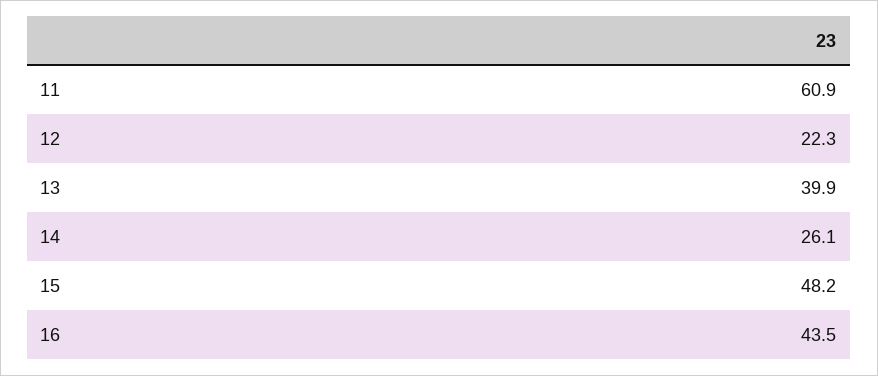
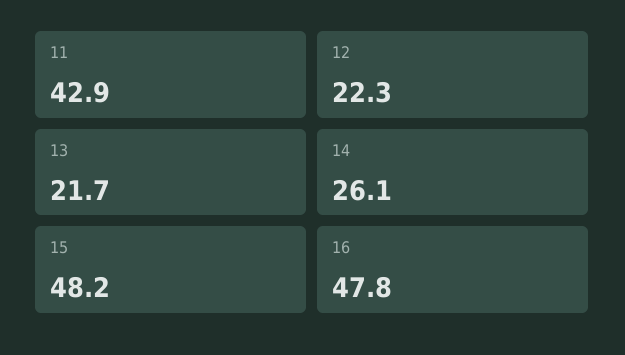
  {
-   "11": 60.9,
+   "11": 42.9,
    "12": 22.3,
-   "13": 39.9,
+   "13": 21.7,
    "14": 26.1,
    "15": 48.2,
-   "16": 43.5
+   "16": 47.8
  }

